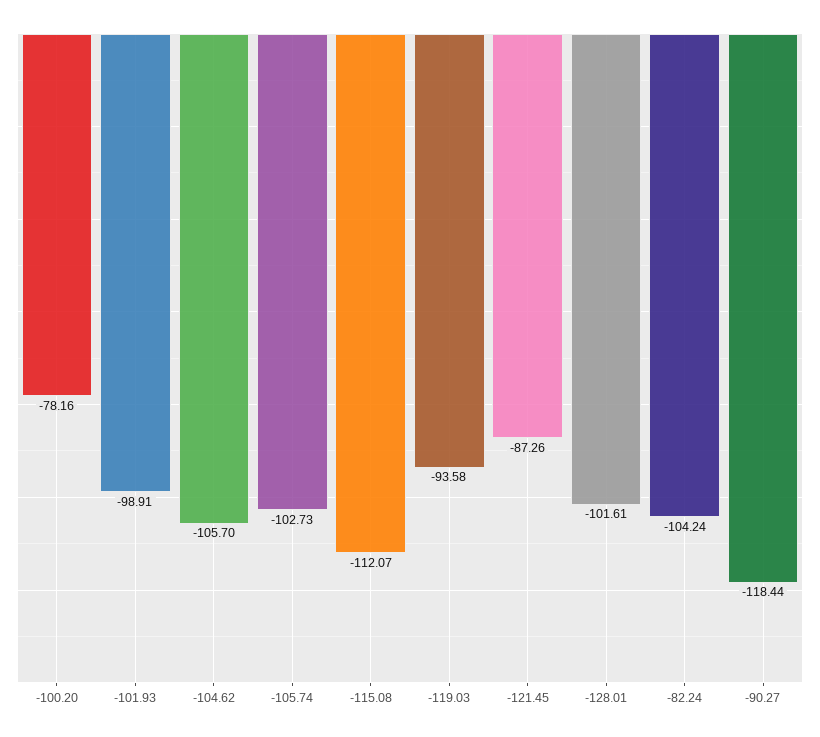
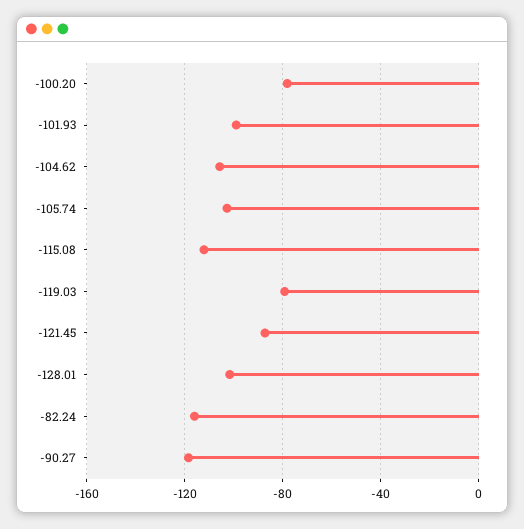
  {
    "-100.20": -78.16,
    "-101.93": -98.91,
    "-104.62": -105.7,
    "-105.74": -102.73,
    "-115.08": -112.07,
-   "-119.03": -93.58,
+   "-119.03": -80,
    "-121.45": -87.26,
    "-128.01": -101.61,
-   "-82.24": -104.24,
+   "-82.24": -115,
    "-90.27": -118.44
  }

